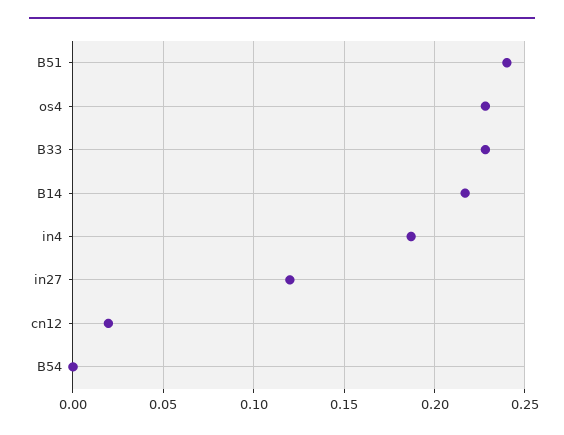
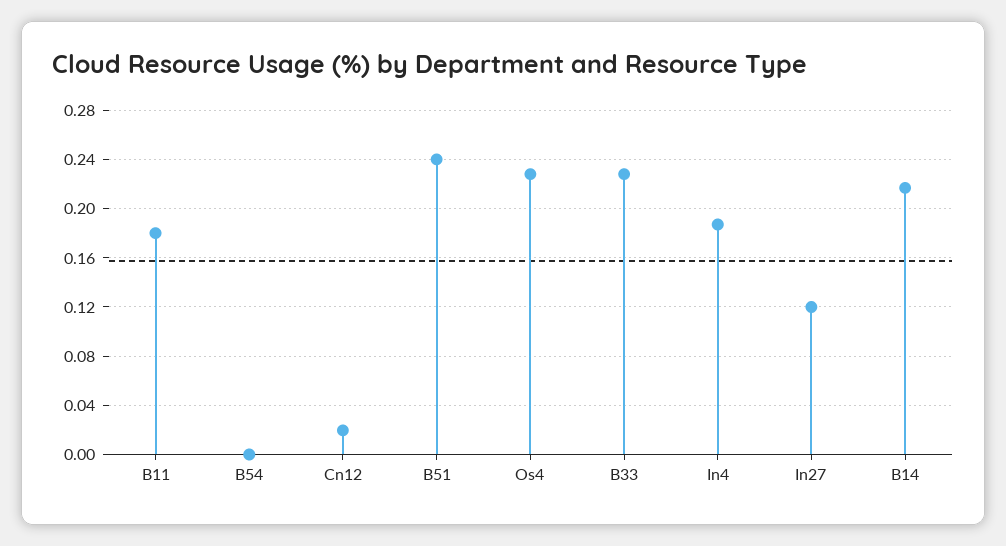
  {
    "B51": 0.24,
    "os4": 0.23,
    "B33": 0.23,
    "B14": 0.215,
    "in4": 0.185,
    "in27": 0.12,
    "cn12": 0.02,
-   "B54": 0
+   "B54": 0,
+   "B11": 0.18
  }

